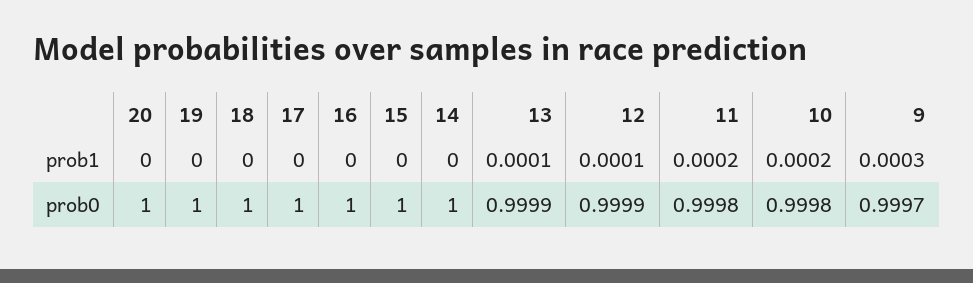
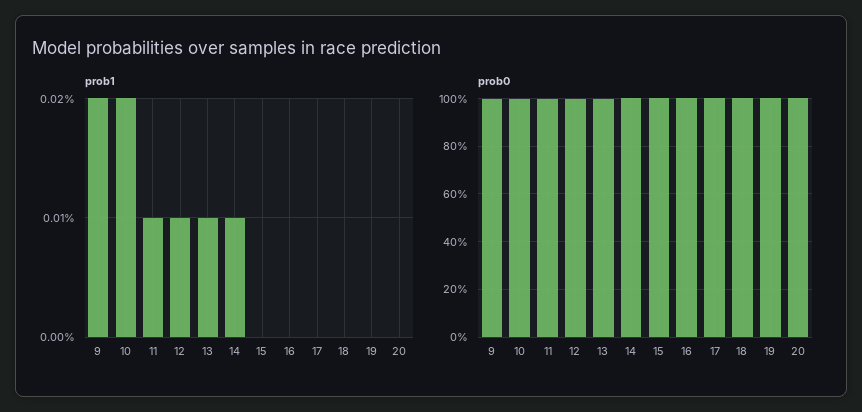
  {
    "prob1": {
      "20": 0,
      "19": 0,
      "18": 0,
      "17": 0,
      "16": 0,
      "15": 0,
-     "14": 0,
+     "14": 0.0001,
      "13": 0.0001,
      "12": 0.0001,
-     "11": 0.0002,
+     "11": 0.0001,
      "10": 0.0002,
-     "9": 0.0003
+     "9": 0.0002
    },
    "prob0": {
      "20": 1,
      "19": 1,
      "18": 1,
      "17": 1,
      "16": 1,
      "15": 1,
      "14": 1,
      "13": 0.9999,
      "12": 0.9999,
      "11": 0.9998,
      "10": 0.9998,
      "9": 0.9997
    }
  }

